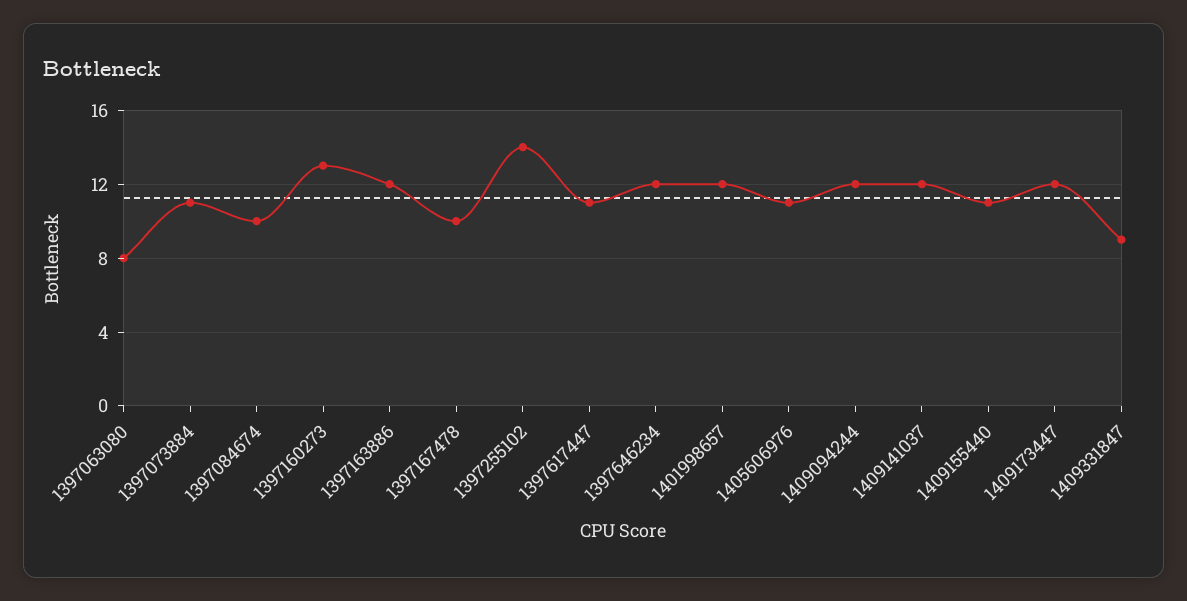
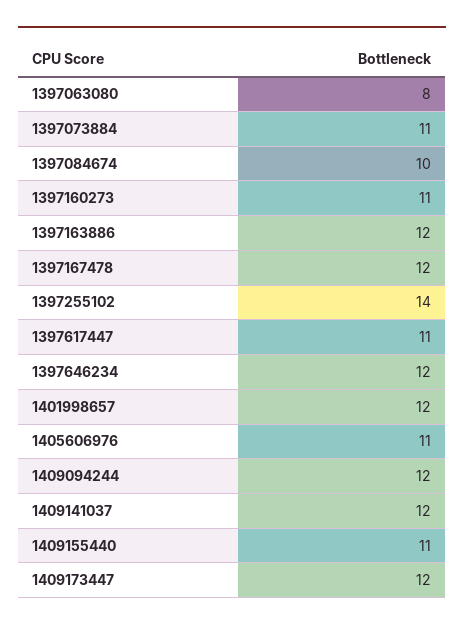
  {
    "1397063080": 8,
    "1397073884": 11,
    "1397084674": 10,
-   "1397160273": 13,
+   "1397160273": 11,
    "1397163886": 12,
-   "1397167478": 10,
+   "1397167478": 12,
    "1397255102": 14,
    "1397617447": 11,
    "1397646234": 12,
    "1401998657": 12,
    "1405606976": 11,
    "1409094244": 12,
    "1409141037": 12,
    "1409155440": 11,
-   "1409173447": 12,
+   "1409173447": 12
-   "1409331847": 9
  }

